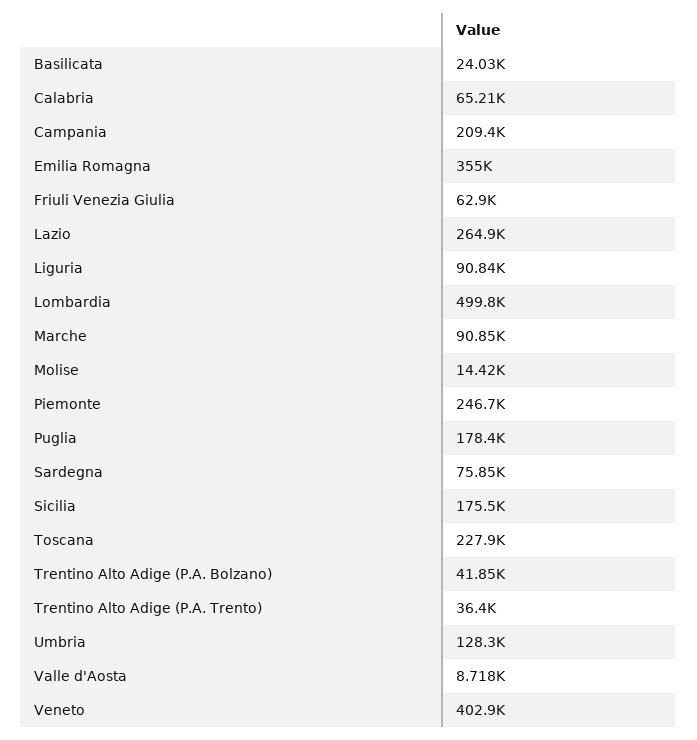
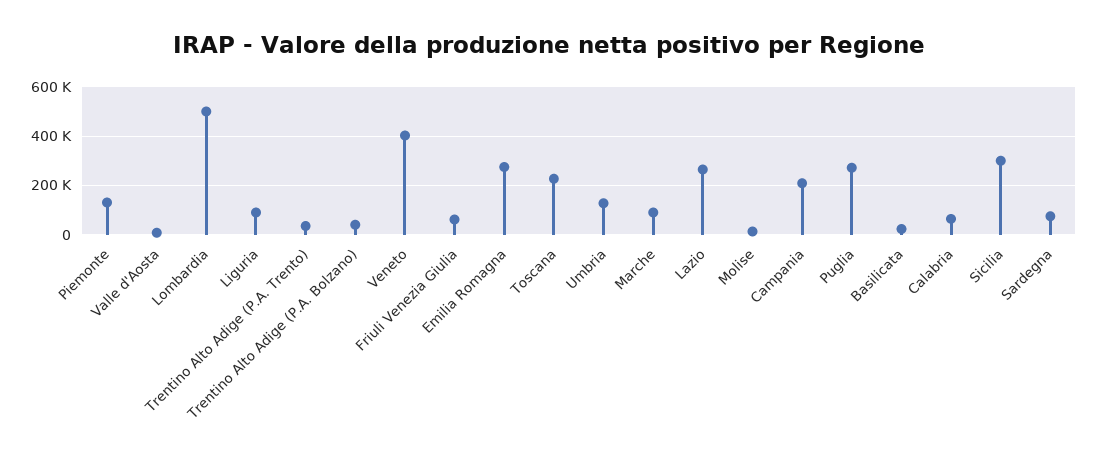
  {
    "Basilicata": 24030,
    "Calabria": 65210,
    "Campania": 209400,
-   "Emilia Romagna": 355000,
+   "Emilia Romagna": 275000,
    "Friuli Venezia Giulia": 62900,
    "Lazio": 264900,
    "Liguria": 90840,
    "Lombardia": 499800,
    "Marche": 90850,
    "Molise": 14420,
-   "Piemonte": 246700,
+   "Piemonte": 125000,
-   "Puglia": 178400,
+   "Puglia": 275000,
    "Sardegna": 75850,
-   "Sicilia": 175500,
+   "Sicilia": 300000,
    "Toscana": 227900,
    "Trentino Alto Adige (P.A. Bolzano)": 41850,
    "Trentino Alto Adige (P.A. Trento)": 36400,
    "Umbria": 128300,
    "Valle d'Aosta": 8718,
    "Veneto": 402900
  }

